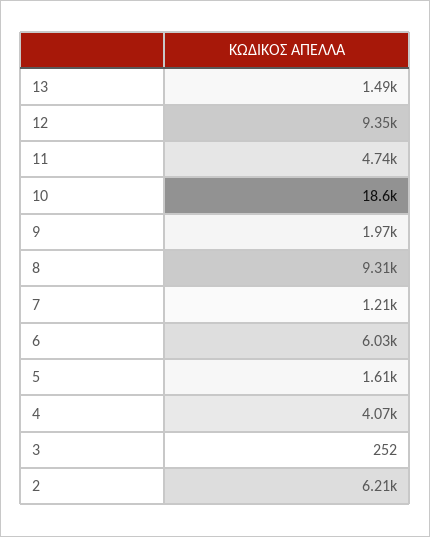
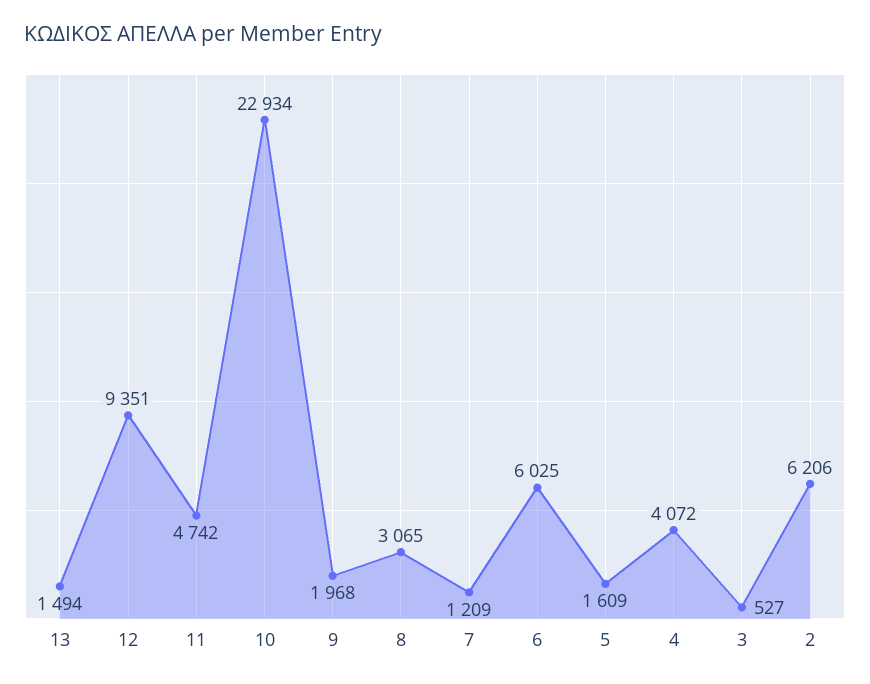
  {
    "13": 1494,
    "12": 9351,
    "11": 4742,
-   "10": 18600,
+   "10": 22934,
    "9": 1968,
-   "8": 9310,
+   "8": 3065,
    "7": 1209,
    "6": 6025,
    "5": 1609,
    "4": 4072,
-   "3": 252,
+   "3": 527,
    "2": 6206
  }

